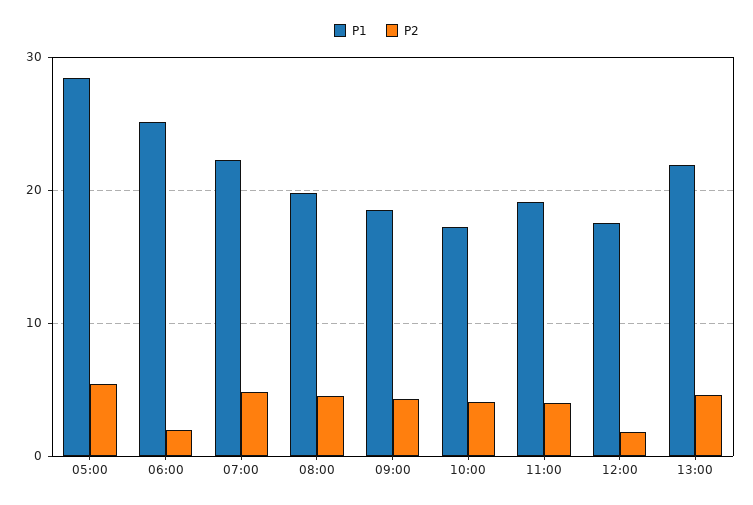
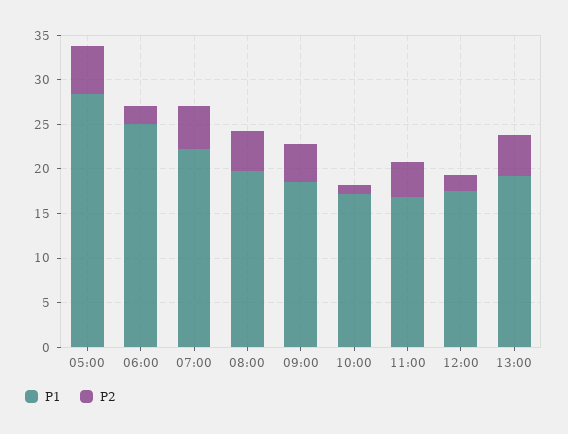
  {
    "P1": {
      "05:00": 28,
      "06:00": 25,
      "07:00": 22,
      "08:00": 20,
      "09:00": 19,
      "10:00": 17,
-     "11:00": 19,
+     "11:00": 17,
      "12:00": 18,
-     "13:00": 22
+     "13:00": 19
    },
    "P2": {
      "05:00": 5,
      "06:00": 2,
      "07:00": 5,
      "08:00": 5,
      "09:00": 4,
-     "10:00": 4,
+     "10:00": 1,
      "11:00": 4,
      "12:00": 2,
      "13:00": 5
    }
  }

